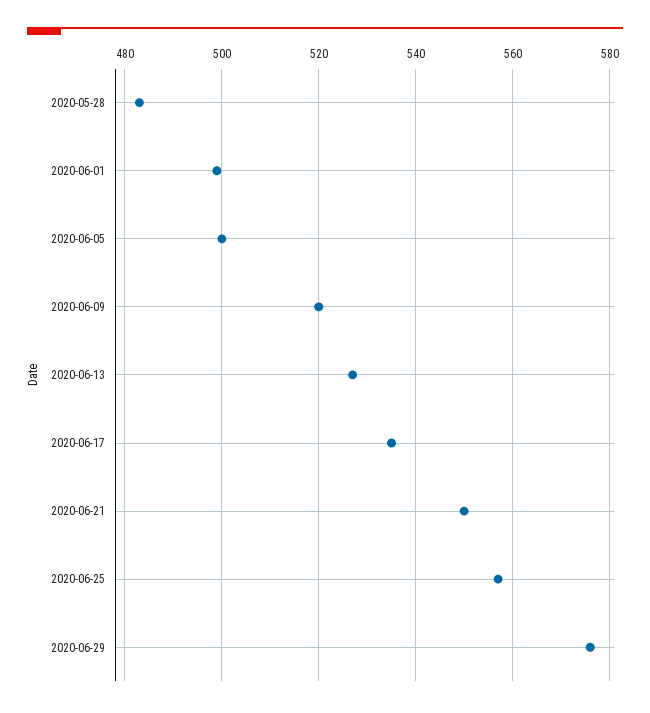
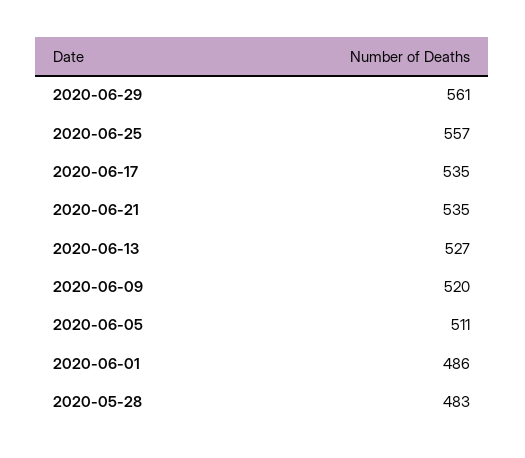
  {
    "2020-05-28": 483,
-   "2020-06-01": 500,
+   "2020-06-01": 486,
-   "2020-06-05": 500,
+   "2020-06-05": 511,
    "2020-06-09": 520,
    "2020-06-13": 527,
    "2020-06-17": 535,
-   "2020-06-21": 550,
+   "2020-06-21": 535,
    "2020-06-25": 557,
-   "2020-06-29": 575
+   "2020-06-29": 561
  }

